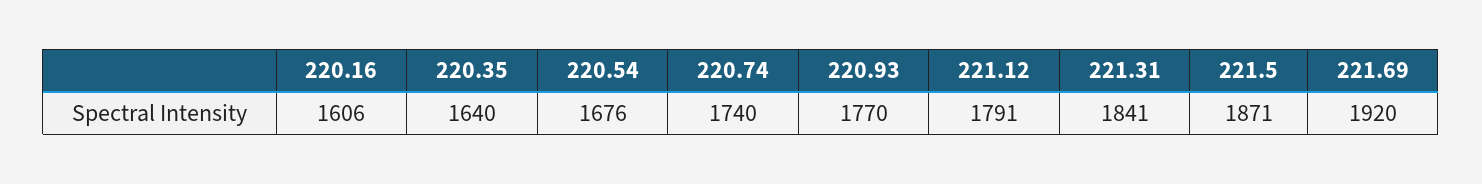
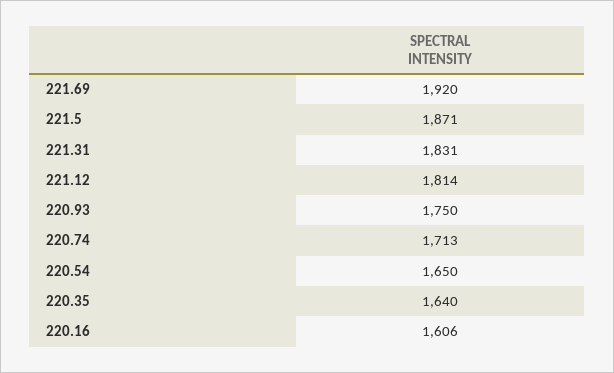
  {
    "220.16": 1606,
    "220.35": 1640,
-   "220.54": 1676,
+   "220.54": 1650,
-   "220.74": 1740,
+   "220.74": 1713,
-   "220.93": 1770,
+   "220.93": 1750,
-   "221.12": 1791,
+   "221.12": 1814,
-   "221.31": 1841,
+   "221.31": 1831,
    "221.5": 1871,
    "221.69": 1920
  }

